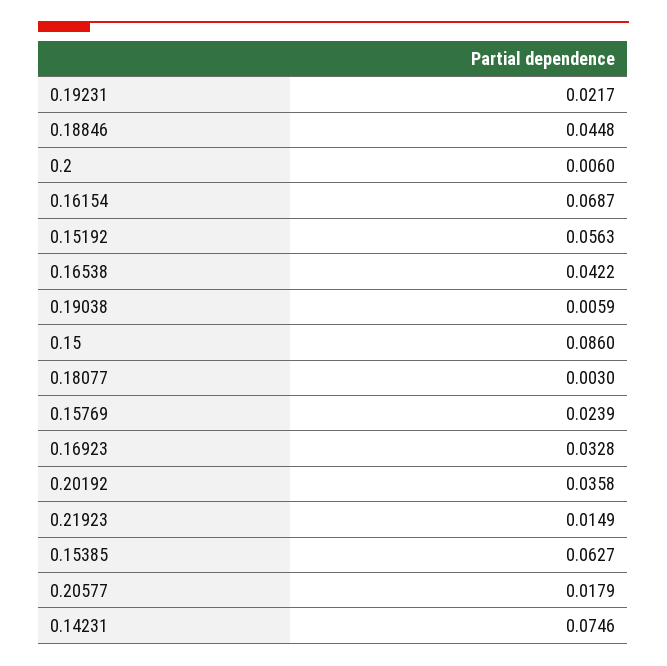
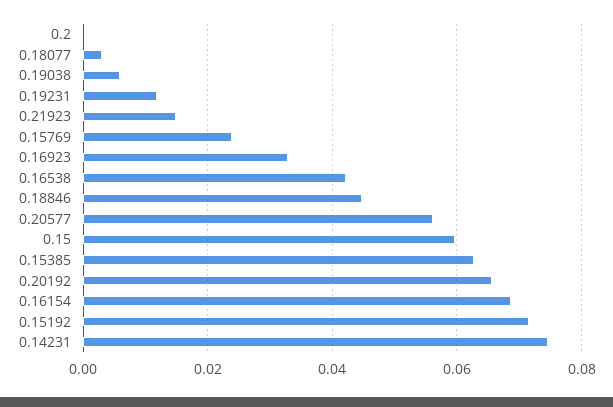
  {
-   "0.19231": 0.0217,
+   "0.19231": 0.012,
    "0.18846": 0.0448,
-   "0.2": 0.006,
+   "0.2": 0,
    "0.16154": 0.0687,
-   "0.15192": 0.0563,
+   "0.15192": 0.072,
    "0.16538": 0.0422,
    "0.19038": 0.0059,
-   "0.15": 0.086,
+   "0.15": 0.06,
    "0.18077": 0.003,
    "0.15769": 0.0239,
    "0.16923": 0.0328,
-   "0.20192": 0.0358,
+   "0.20192": 0.066,
    "0.21923": 0.0149,
    "0.15385": 0.0627,
-   "0.20577": 0.0179,
+   "0.20577": 0.056,
    "0.14231": 0.0746
  }

